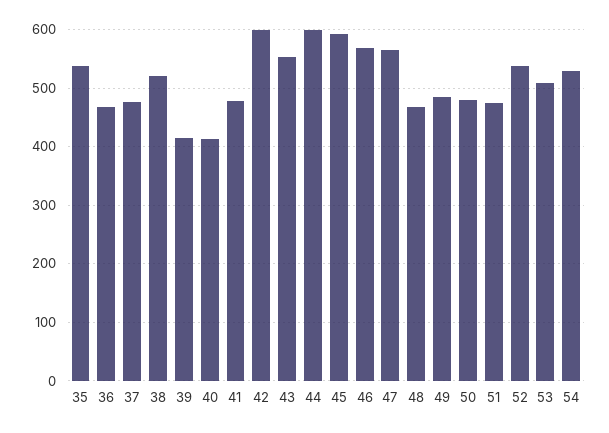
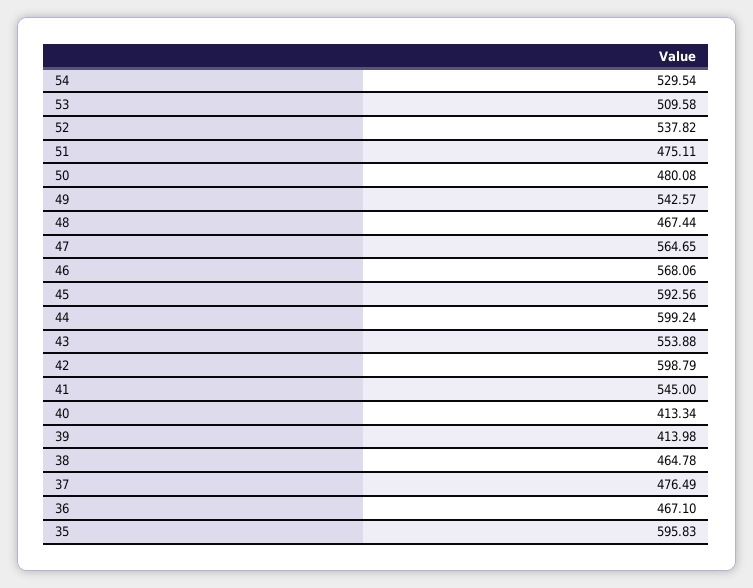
  {
-   "35": 540,
+   "35": 595.83,
    "36": 467.1,
    "37": 476.49,
-   "38": 520,
+   "38": 464.78,
    "39": 413.98,
    "40": 413.34,
-   "41": 480,
+   "41": 545,
    "42": 598.79,
    "43": 553.88,
    "44": 599.24,
    "45": 592.56,
    "46": 568.06,
    "47": 564.65,
    "48": 467.44,
-   "49": 480,
+   "49": 542.57,
    "50": 480.08,
    "51": 475.11,
    "52": 537.82,
    "53": 509.58,
    "54": 529.54
  }

